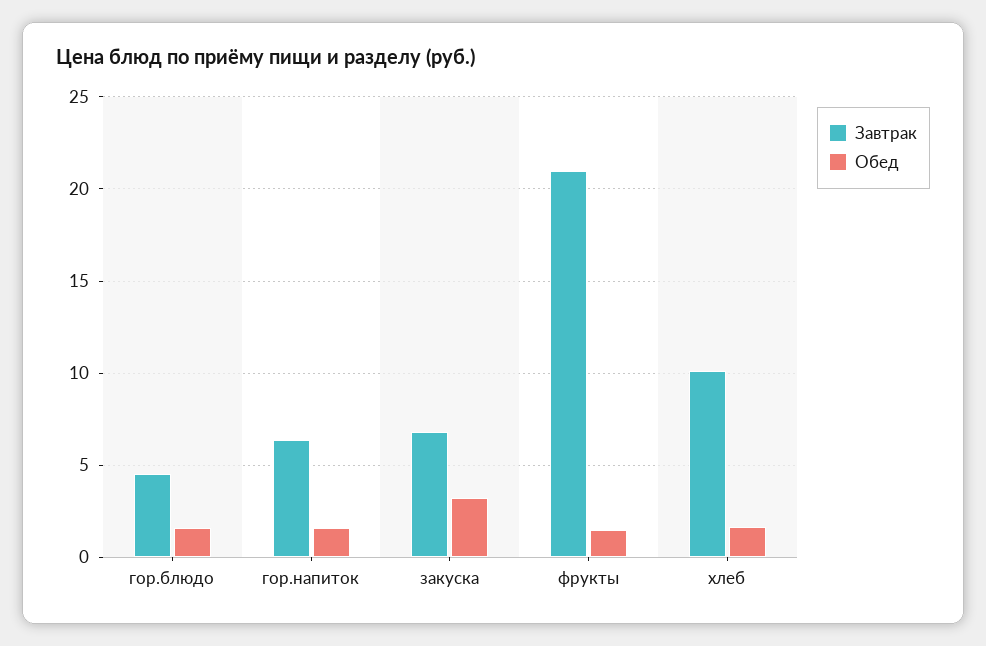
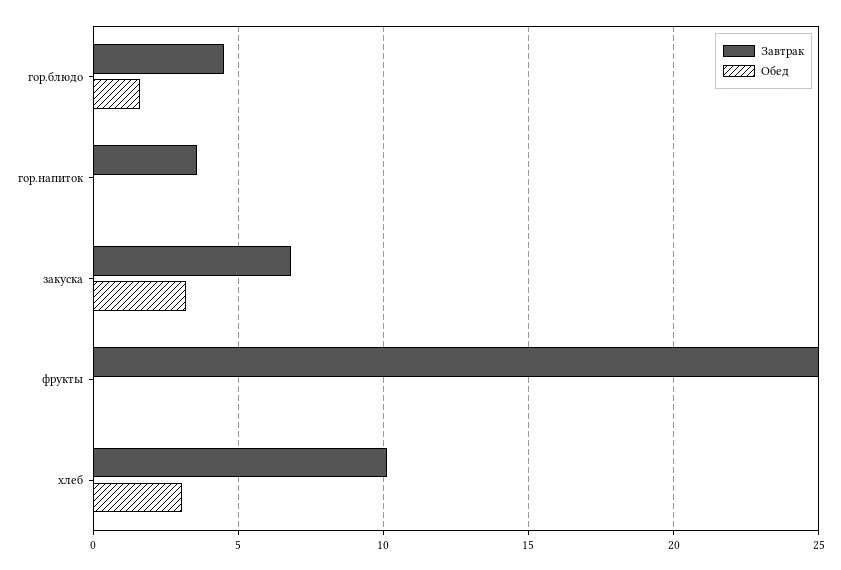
  {
    "Завтрак": {
      "гор.блюдо": 4.5,
-     "гор.напиток": 6.5,
+     "гор.напиток": 3.5,
      "закуска": 7,
-     "фрукты": 21,
+     "фрукты": 25,
      "хлеб": 10
    },
    "Обед": {
      "гор.блюдо": 1.5,
-     "гор.напиток": 1.5,
+     "гор.напиток": 0,
      "закуска": 3,
-     "фрукты": 1.5,
+     "фрукты": 0,
-     "хлеб": 1.5
+     "хлеб": 3
    }
  }

